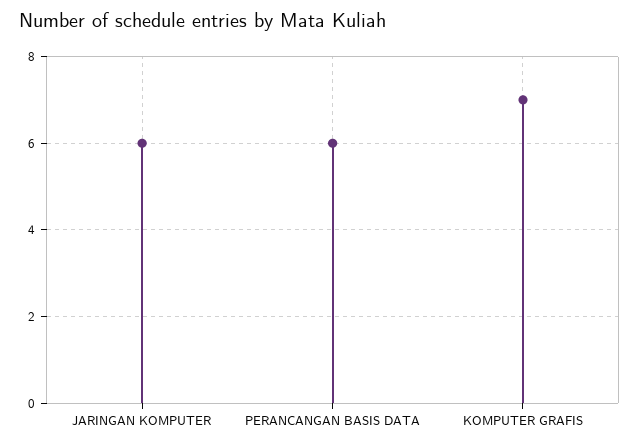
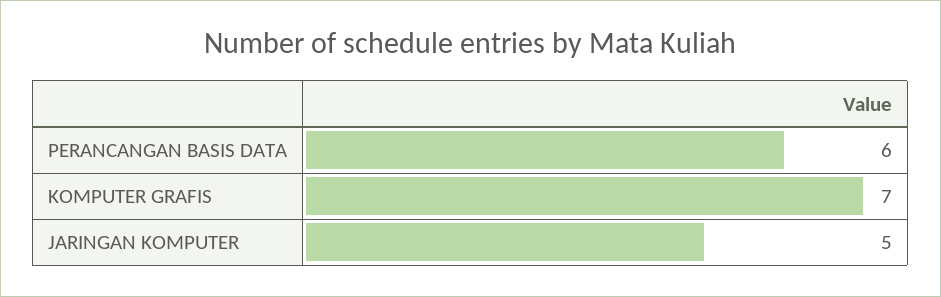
  {
-   "JARINGAN KOMPUTER": 6,
+   "JARINGAN KOMPUTER": 5,
    "PERANCANGAN BASIS DATA": 6,
    "KOMPUTER GRAFIS": 7
  }

